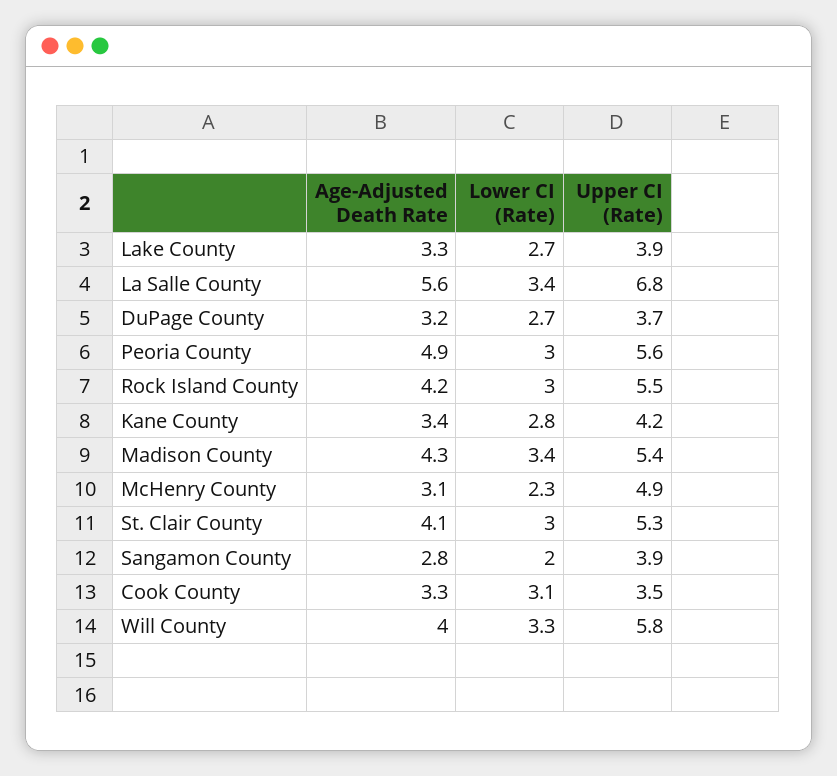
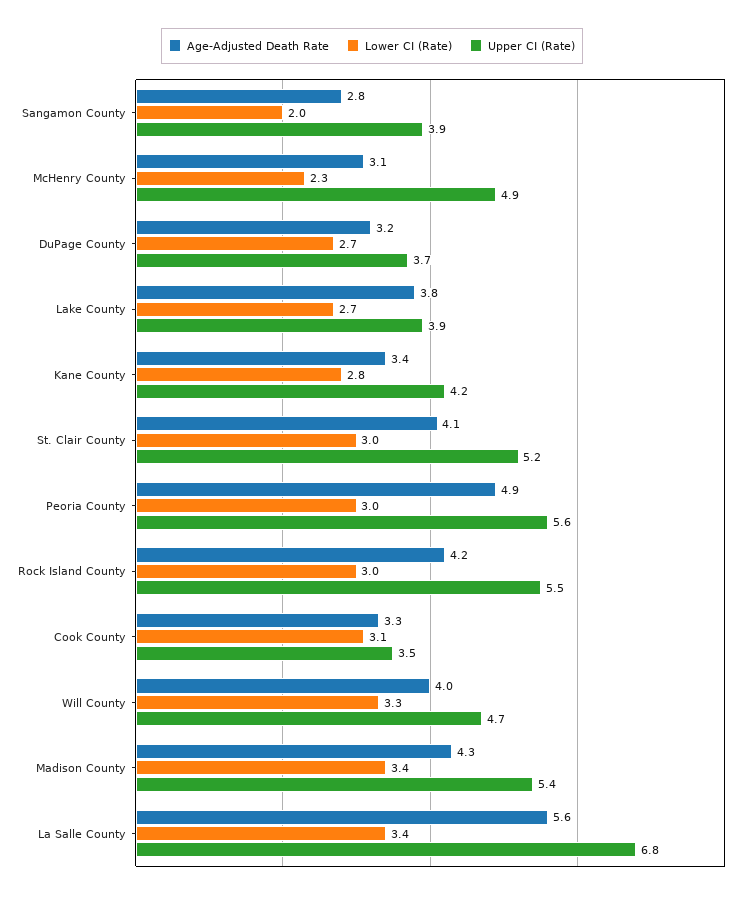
  {
    "Age-Adjusted Death Rate": {
-     "Lake County": 3.3,
+     "Lake County": 3.8,
      "La Salle County": 5.6,
      "DuPage County": 3.2,
      "Peoria County": 4.9,
      "Rock Island County": 4.2,
      "Kane County": 3.4,
      "Madison County": 4.3,
      "McHenry County": 3.1,
      "St. Clair County": 4.1,
      "Sangamon County": 2.8,
      "Cook County": 3.3,
      "Will County": 4
    },
    "Lower CI (Rate)": {
      "Lake County": 2.7,
      "La Salle County": 3.4,
      "DuPage County": 2.7,
      "Peoria County": 3,
      "Rock Island County": 3,
      "Kane County": 2.8,
      "Madison County": 3.4,
      "McHenry County": 2.3,
      "St. Clair County": 3,
      "Sangamon County": 2,
      "Cook County": 3.1,
      "Will County": 3.3
    },
    "Upper CI (Rate)": {
      "Lake County": 3.9,
      "La Salle County": 6.8,
      "DuPage County": 3.7,
      "Peoria County": 5.6,
      "Rock Island County": 5.5,
      "Kane County": 4.2,
      "Madison County": 5.4,
      "McHenry County": 4.9,
-     "St. Clair County": 5.3,
+     "St. Clair County": 5.2,
      "Sangamon County": 3.9,
      "Cook County": 3.5,
-     "Will County": 5.8
+     "Will County": 4.7
    }
  }

